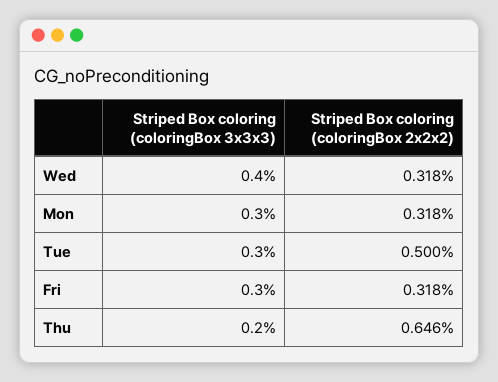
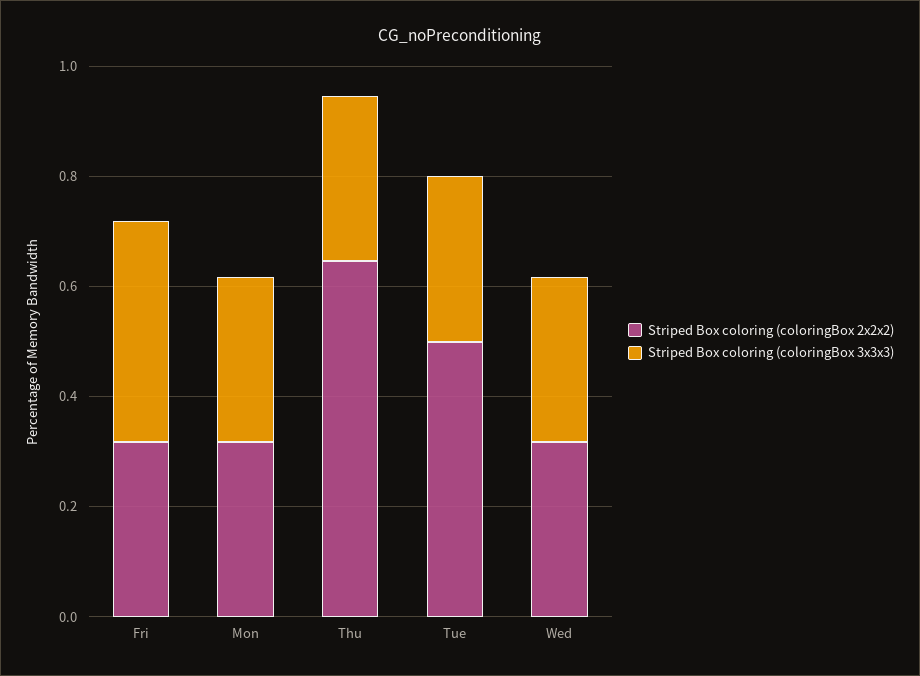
  {
    "Striped Box coloring (coloringBox 3x3x3)": {
-     "Wed": 0.4,
+     "Wed": 0.3,
      "Mon": 0.3,
      "Tue": 0.3,
-     "Fri": 0.3,
+     "Fri": 0.4,
-     "Thu": 0.2
+     "Thu": 0.3
    },
    "Striped Box coloring (coloringBox 2x2x2)": {
      "Wed": 0.318,
      "Mon": 0.318,
      "Tue": 0.5,
      "Fri": 0.318,
      "Thu": 0.646
    }
  }

